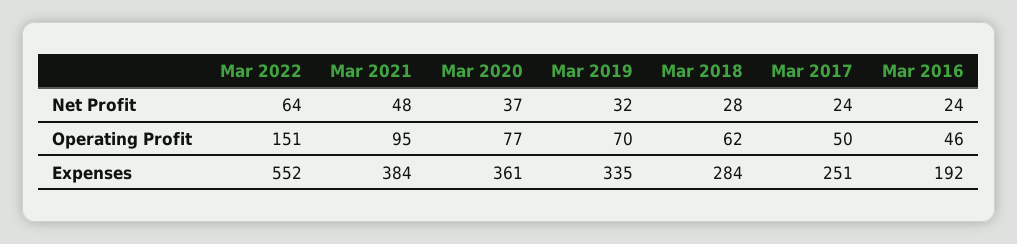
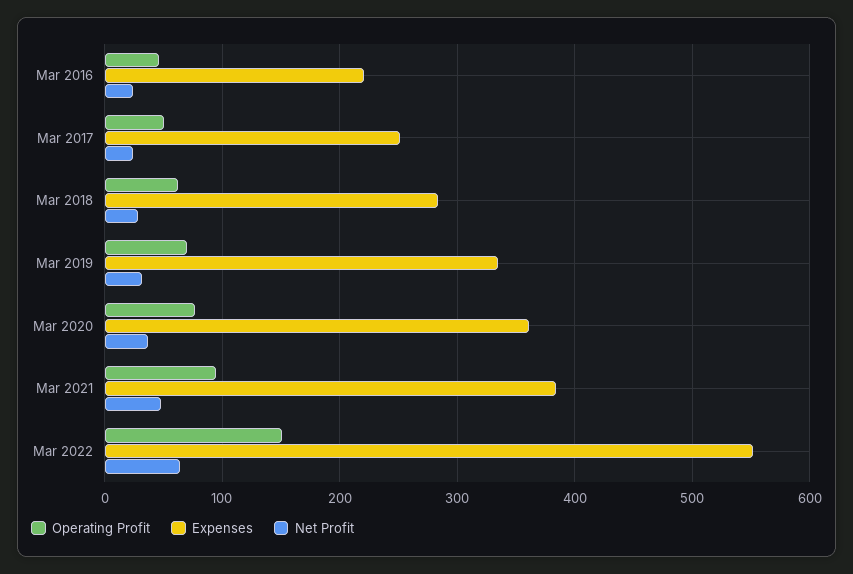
  {
    "Net Profit": {
      "Mar 2022": 64,
      "Mar 2021": 48,
      "Mar 2020": 37,
      "Mar 2019": 32,
      "Mar 2018": 28,
      "Mar 2017": 24,
      "Mar 2016": 24
    },
    "Operating Profit": {
      "Mar 2022": 151,
      "Mar 2021": 95,
      "Mar 2020": 77,
      "Mar 2019": 70,
      "Mar 2018": 62,
      "Mar 2017": 50,
      "Mar 2016": 46
    },
    "Expenses": {
      "Mar 2022": 552,
      "Mar 2021": 384,
      "Mar 2020": 361,
      "Mar 2019": 335,
      "Mar 2018": 284,
      "Mar 2017": 251,
-     "Mar 2016": 192
+     "Mar 2016": 220
    }
  }

